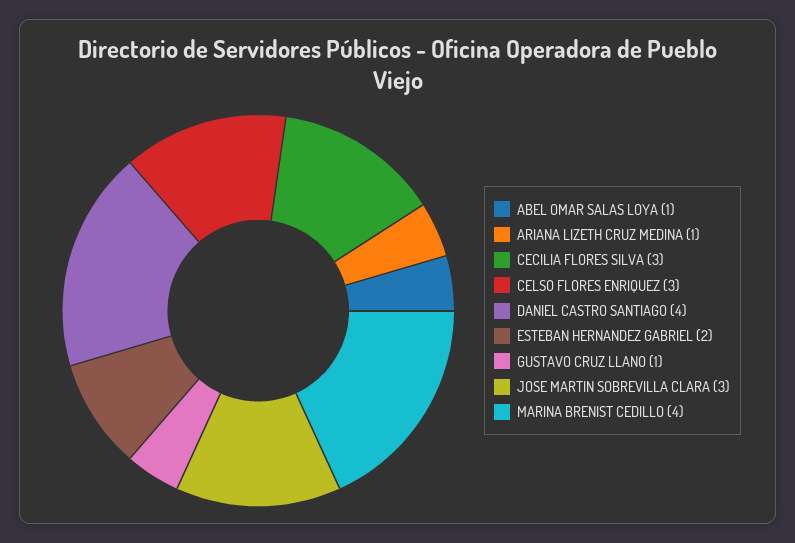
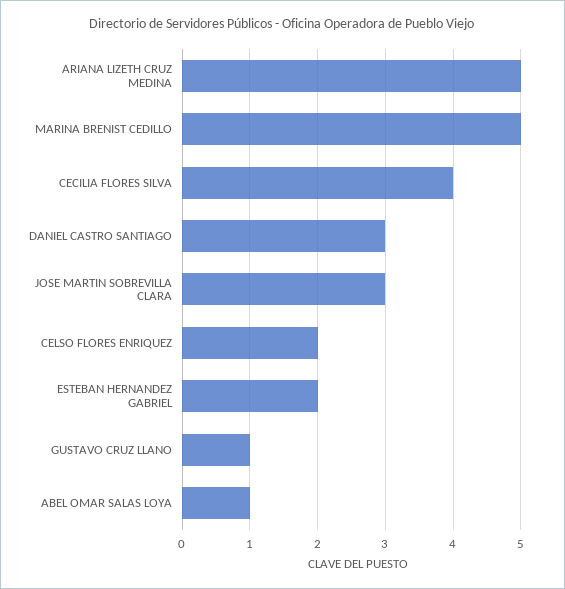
  {
    "ABEL OMAR SALAS LOYA": 1,
-   "ARIANA LIZETH CRUZ MEDINA": 1,
+   "ARIANA LIZETH CRUZ MEDINA": 5,
-   "CECILIA FLORES SILVA": 3,
+   "CECILIA FLORES SILVA": 4,
-   "CELSO FLORES ENRIQUEZ": 3,
+   "CELSO FLORES ENRIQUEZ": 2,
-   "DANIEL CASTRO SANTIAGO": 4,
+   "DANIEL CASTRO SANTIAGO": 3,
    "ESTEBAN HERNANDEZ GABRIEL": 2,
    "GUSTAVO CRUZ LLANO": 1,
    "JOSE MARTIN SOBREVILLA CLARA": 3,
-   "MARINA BRENIST CEDILLO": 4
+   "MARINA BRENIST CEDILLO": 5
  }

